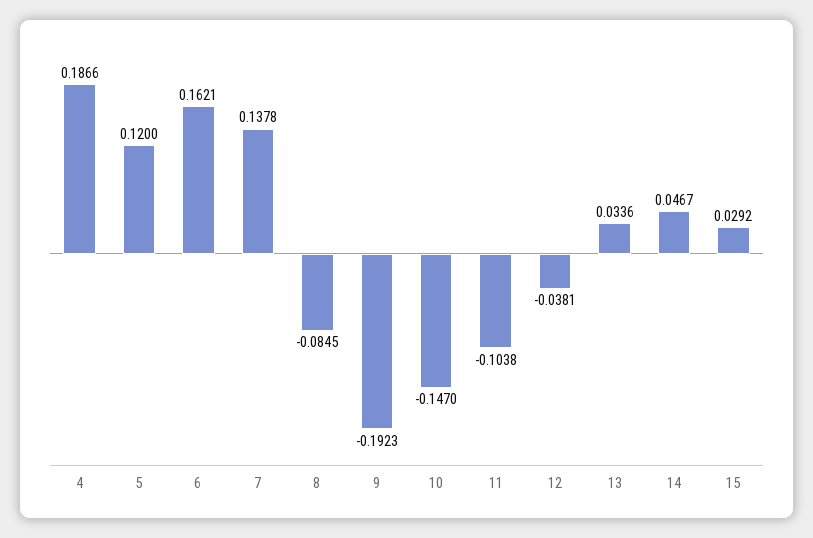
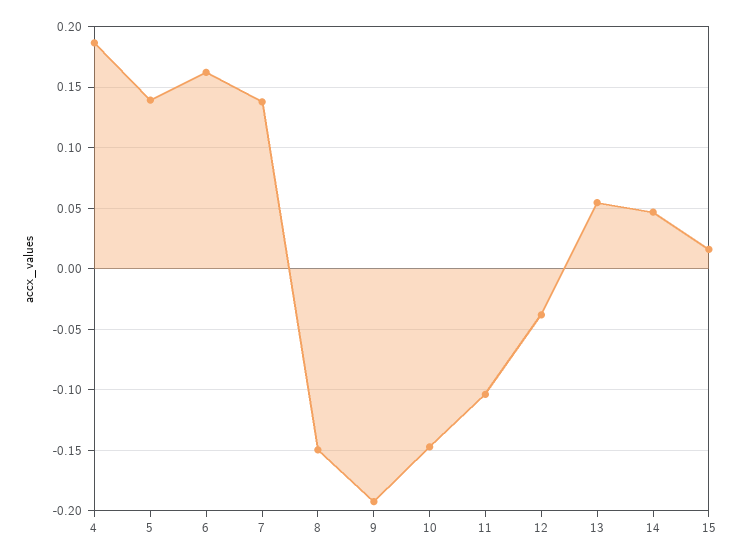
  {
    "4": 0.1866,
-   "5": 0.12,
+   "5": 0.14,
    "6": 0.1621,
    "7": 0.1378,
-   "8": -0.0845,
+   "8": -0.15,
    "9": -0.1923,
    "10": -0.147,
    "11": -0.1038,
    "12": -0.0381,
-   "13": 0.0336,
+   "13": 0.055,
    "14": 0.0467,
-   "15": 0.0292
+   "15": 0.015
  }

